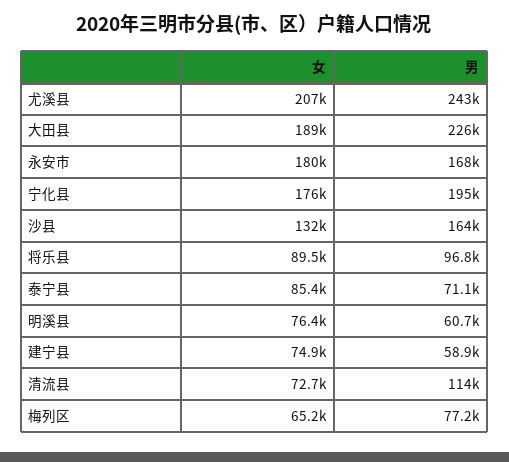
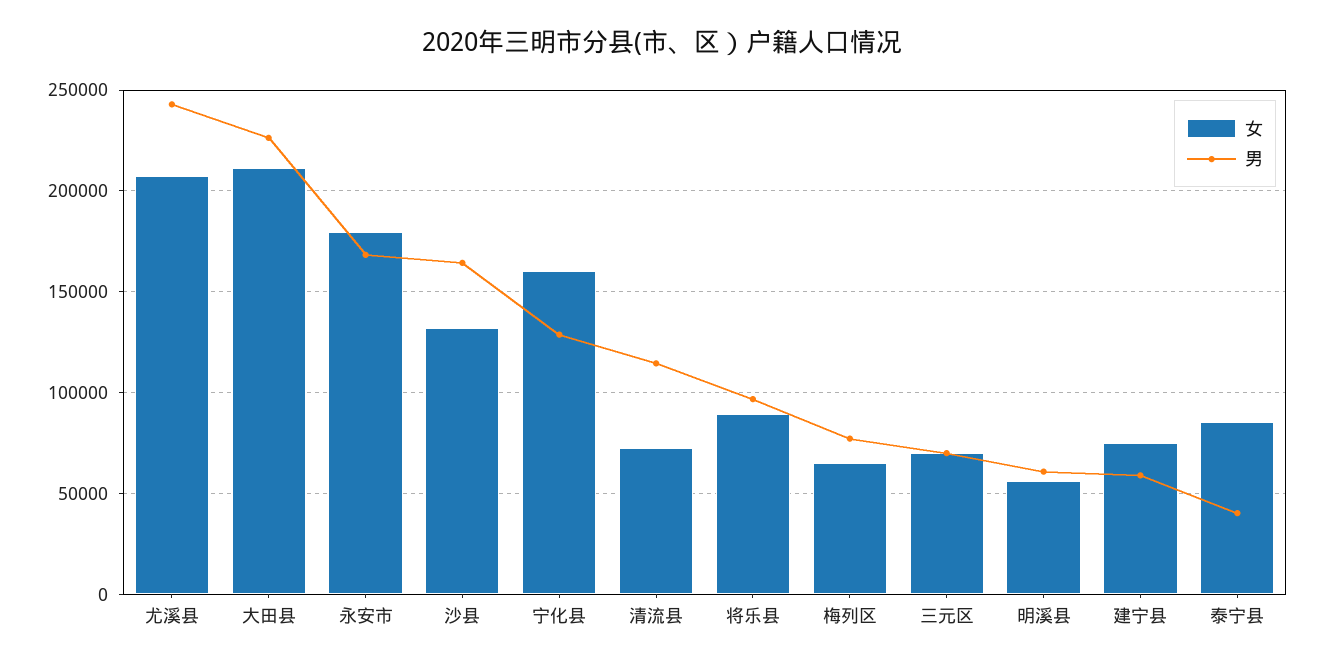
  {
    "女": {
      "尤溪县": 207000,
-     "大田县": 189000,
+     "大田县": 210000,
      "永安市": 180000,
-     "宁化县": 176000,
+     "宁化县": 160000,
      "沙县": 132000,
      "将乐县": 89500,
      "泰宁县": 85400,
-     "明溪县": 76400,
+     "明溪县": 55000,
      "建宁县": 74900,
      "清流县": 72700,
-     "梅列区": 65200
+     "梅列区": 65200,
+     "三元区": 70000
    },
    "男": {
      "尤溪县": 243000,
      "大田县": 226000,
      "永安市": 168000,
-     "宁化县": 195000,
+     "宁化县": 130000,
      "沙县": 164000,
      "将乐县": 96800,
-     "泰宁县": 71100,
+     "泰宁县": 40000,
      "明溪县": 60700,
      "建宁县": 58900,
      "清流县": 114000,
-     "梅列区": 77200
+     "梅列区": 77200,
+     "三元区": 70000
    }
  }

